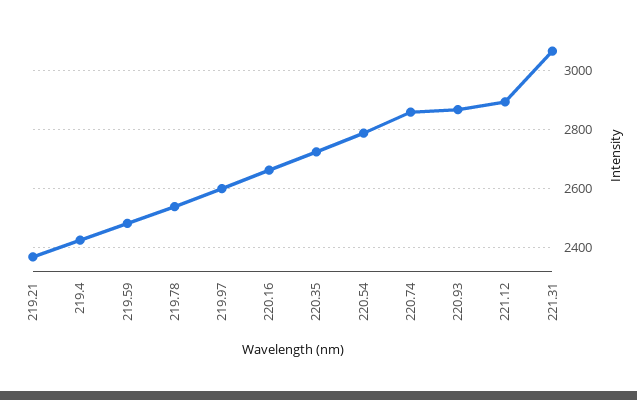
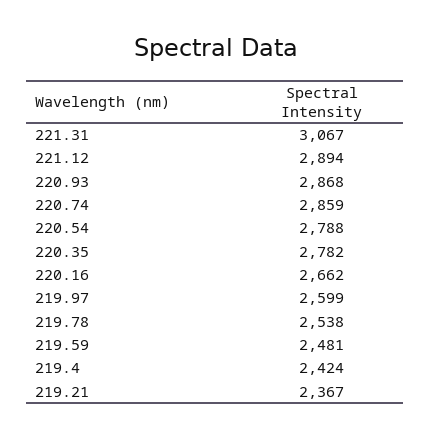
  {
    "219.21": 2367,
    "219.4": 2424,
    "219.59": 2481,
    "219.78": 2538,
    "219.97": 2599,
    "220.16": 2662,
-   "220.35": 2725,
+   "220.35": 2782,
    "220.54": 2788,
    "220.74": 2859,
    "220.93": 2868,
    "221.12": 2894,
    "221.31": 3067
  }

